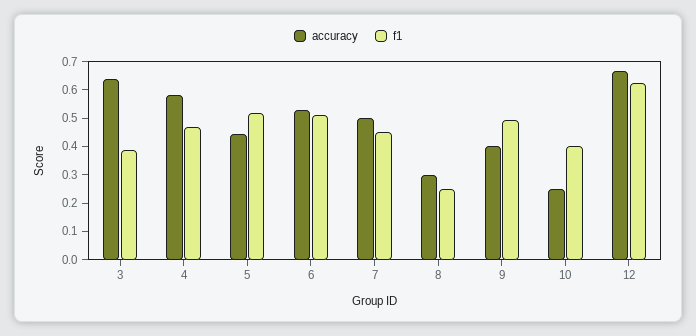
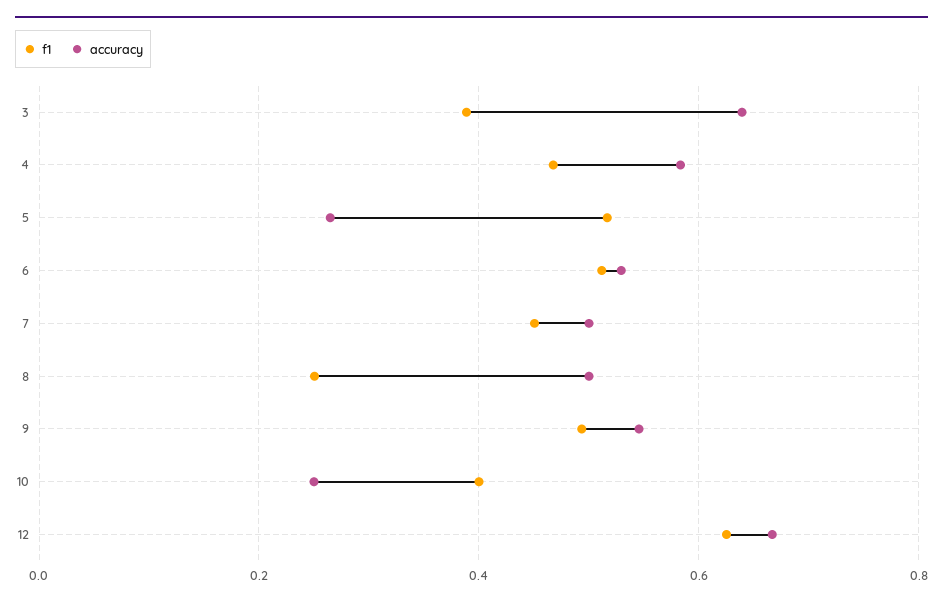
  {
    "accuracy": {
      "3": 0.64,
      "4": 0.58,
-     "5": 0.45,
+     "5": 0.26,
      "6": 0.52,
      "7": 0.5,
-     "8": 0.3,
+     "8": 0.5,
-     "9": 0.4,
+     "9": 0.54,
      "10": 0.26,
      "12": 0.66
    },
    "f1": {
      "3": 0.38,
      "4": 0.46,
      "5": 0.52,
      "6": 0.52,
      "7": 0.46,
      "8": 0.26,
      "9": 0.5,
      "10": 0.4,
      "12": 0.62
    }
  }

